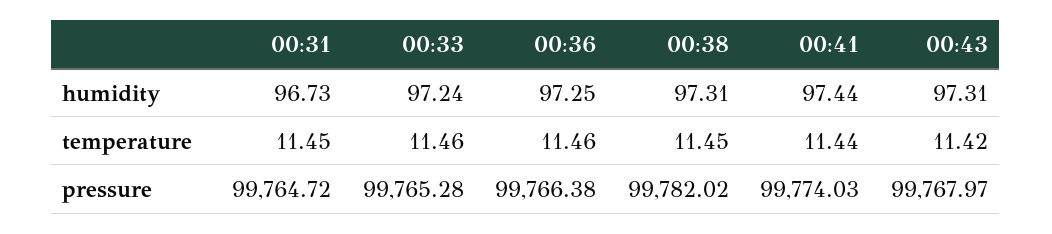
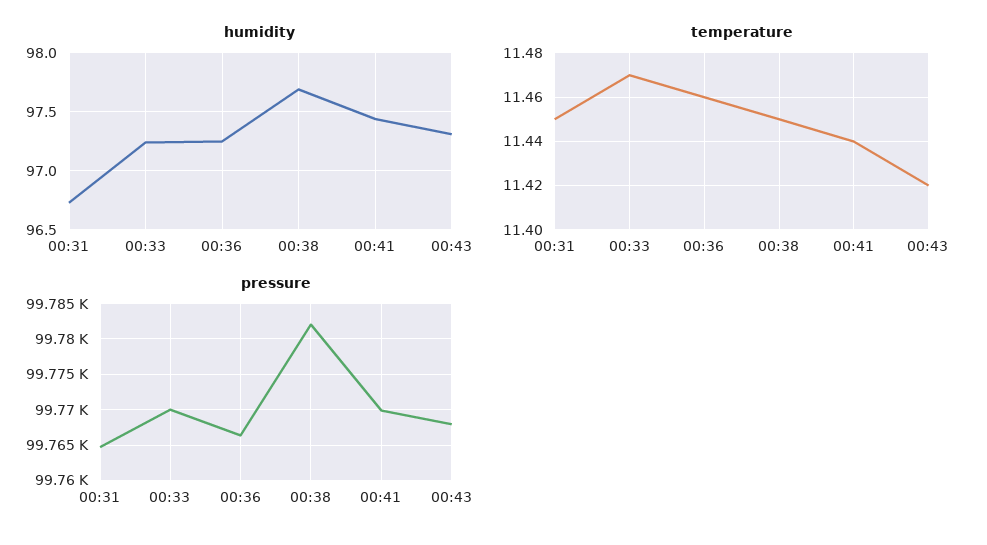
  {
    "humidity": {
      "00:31": 96.73,
      "00:33": 97.24,
      "00:36": 97.25,
-     "00:38": 97.31,
+     "00:38": 97.7,
      "00:41": 97.44,
      "00:43": 97.31
    },
    "temperature": {
      "00:31": 11.45,
-     "00:33": 11.46,
+     "00:33": 11.47,
      "00:36": 11.46,
      "00:38": 11.45,
      "00:41": 11.44,
      "00:43": 11.42
    },
    "pressure": {
      "00:31": 99764.72,
-     "00:33": 99765.28,
+     "00:33": 99770,
      "00:36": 99766.38,
      "00:38": 99782.02,
-     "00:41": 99774.03,
+     "00:41": 99770,
      "00:43": 99767.97
    }
  }

